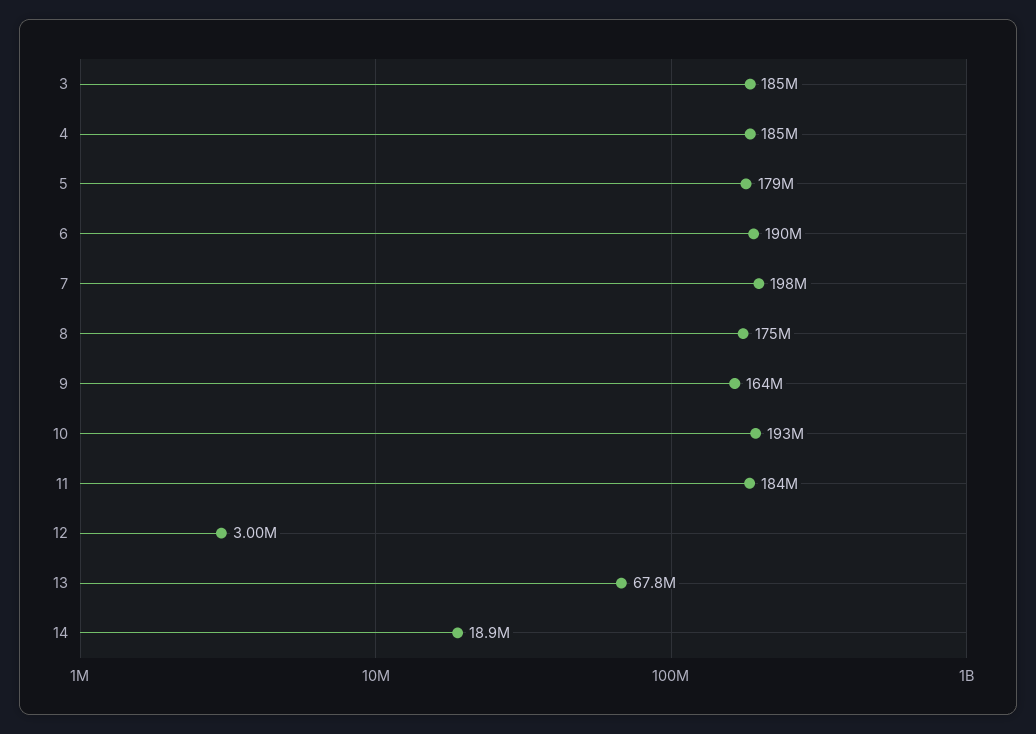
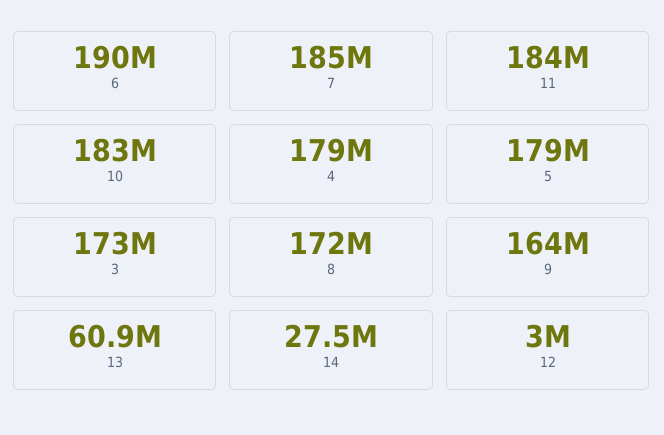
  {
-   "3": 185000000,
+   "3": 173000000,
-   "4": 185000000,
+   "4": 179000000,
    "5": 179000000,
    "6": 190000000,
-   "7": 198000000,
+   "7": 185000000,
-   "8": 175000000,
+   "8": 172000000,
    "9": 164000000,
-   "10": 193000000,
+   "10": 183000000,
    "11": 184000000,
    "12": 3000000,
-   "13": 67800000,
+   "13": 60900000,
-   "14": 18900000
+   "14": 27500000
  }

